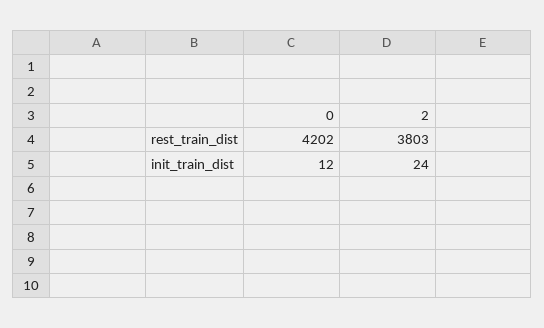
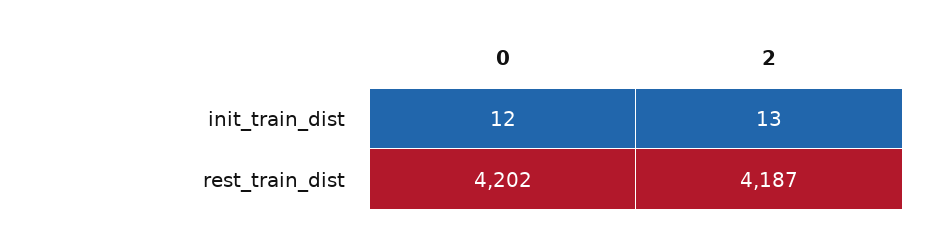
  {
    "0": {
      "rest_train_dist": 4202,
      "init_train_dist": 12
    },
    "2": {
-     "rest_train_dist": 3803,
+     "rest_train_dist": 4187,
-     "init_train_dist": 24
+     "init_train_dist": 13
    }
  }

